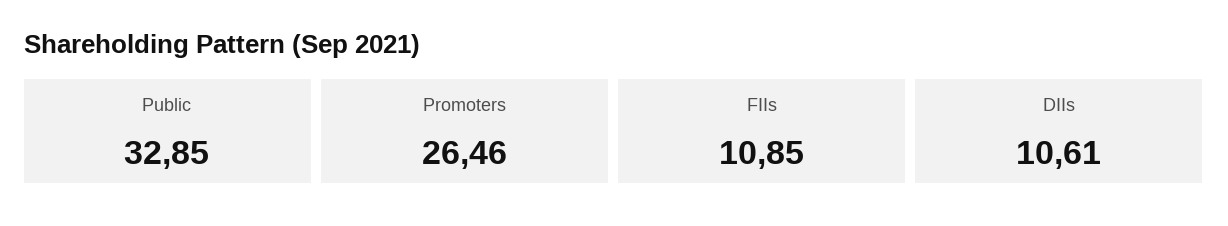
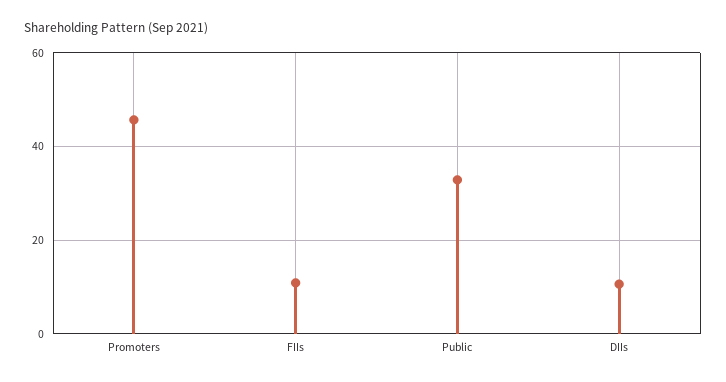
  {
    "Public": 32.85,
-   "Promoters": 26.46,
+   "Promoters": 46,
    "FIIs": 10.85,
    "DIIs": 10.61
  }

